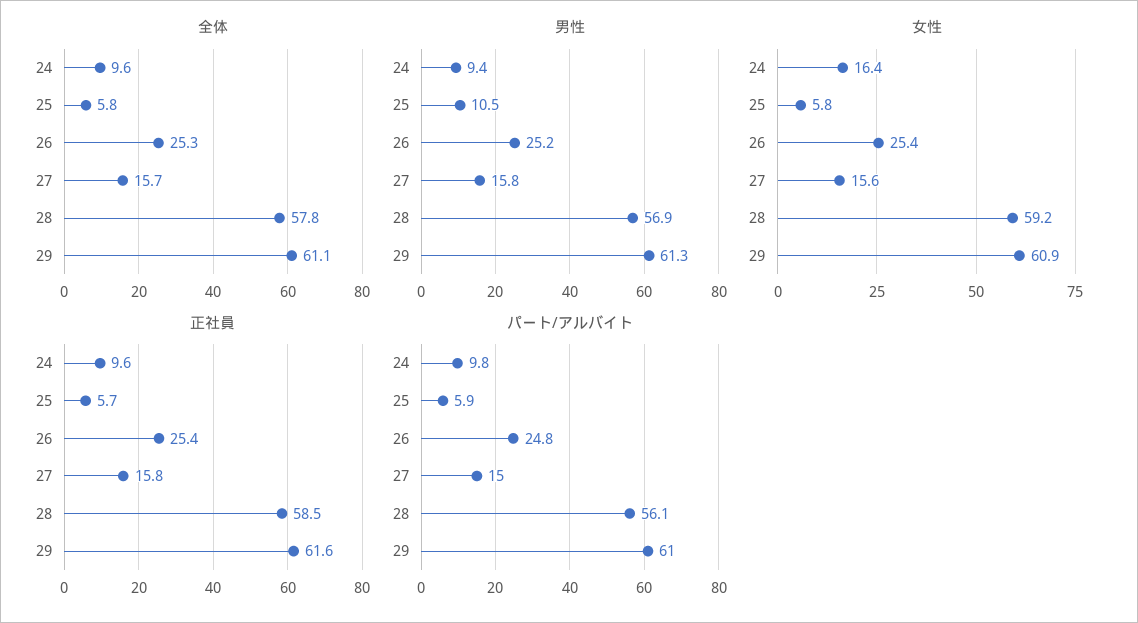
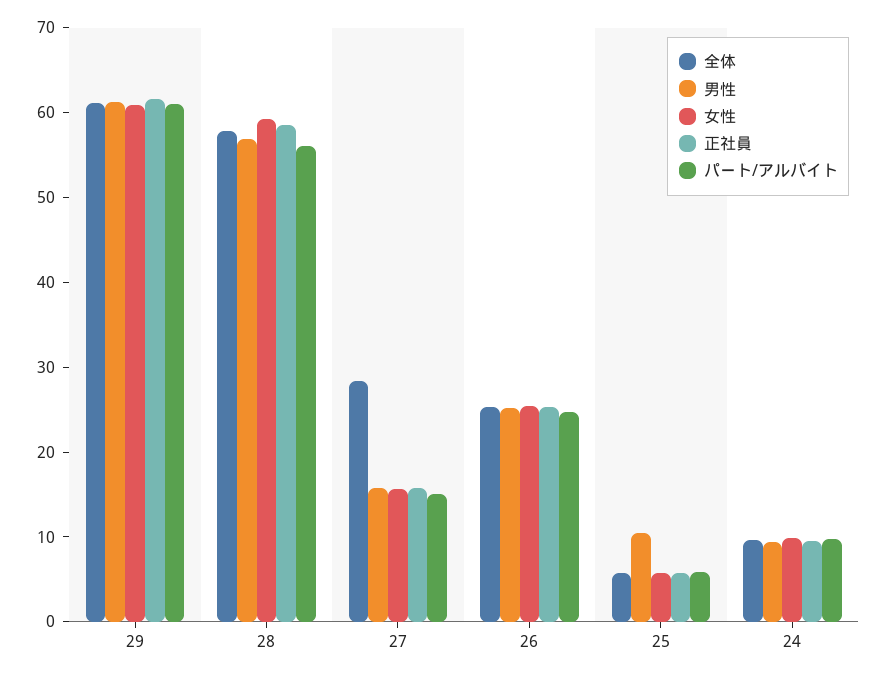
  {
    "全体": {
      "24": 9.6,
      "25": 5.8,
      "26": 25.3,
-     "27": 15.7,
+     "27": 28,
      "28": 57.8,
      "29": 61.1
    },
    "男性": {
      "24": 9.4,
      "25": 10.5,
      "26": 25.2,
      "27": 15.8,
      "28": 56.9,
      "29": 61.3
    },
    "女性": {
-     "24": 16.4,
+     "24": 10,
      "25": 5.8,
      "26": 25.4,
      "27": 15.6,
      "28": 59.2,
      "29": 60.9
    },
    "正社員": {
      "24": 9.6,
      "25": 5.7,
      "26": 25.4,
      "27": 15.8,
      "28": 58.5,
      "29": 61.6
    },
    "パート/アルバイト": {
      "24": 9.8,
      "25": 5.9,
      "26": 24.8,
      "27": 15,
      "28": 56.1,
      "29": 61
    }
  }

